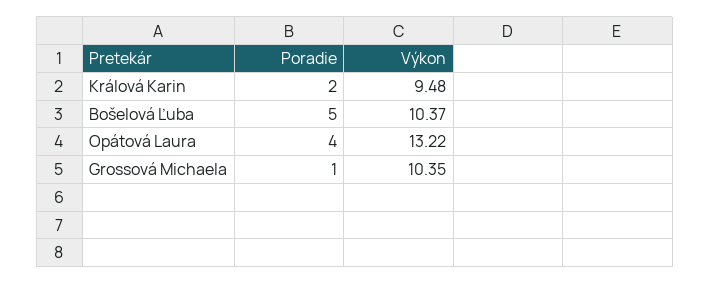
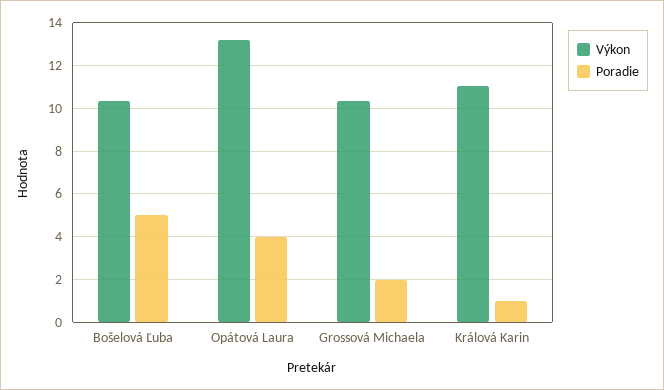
  {
    "Poradie": {
-     "Králová Karin": 2,
+     "Králová Karin": 1,
      "Bošelová Ľuba": 5,
      "Opátová Laura": 4,
-     "Grossová Michaela": 1
+     "Grossová Michaela": 2
    },
    "Výkon": {
-     "Králová Karin": 9.48,
+     "Králová Karin": 11,
      "Bošelová Ľuba": 10.37,
      "Opátová Laura": 13.22,
      "Grossová Michaela": 10.35
    }
  }

